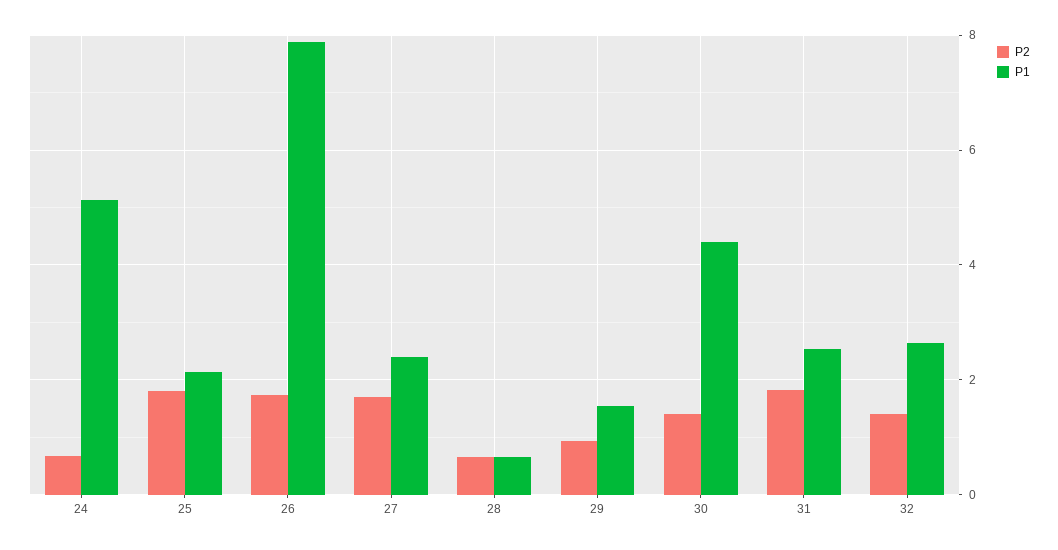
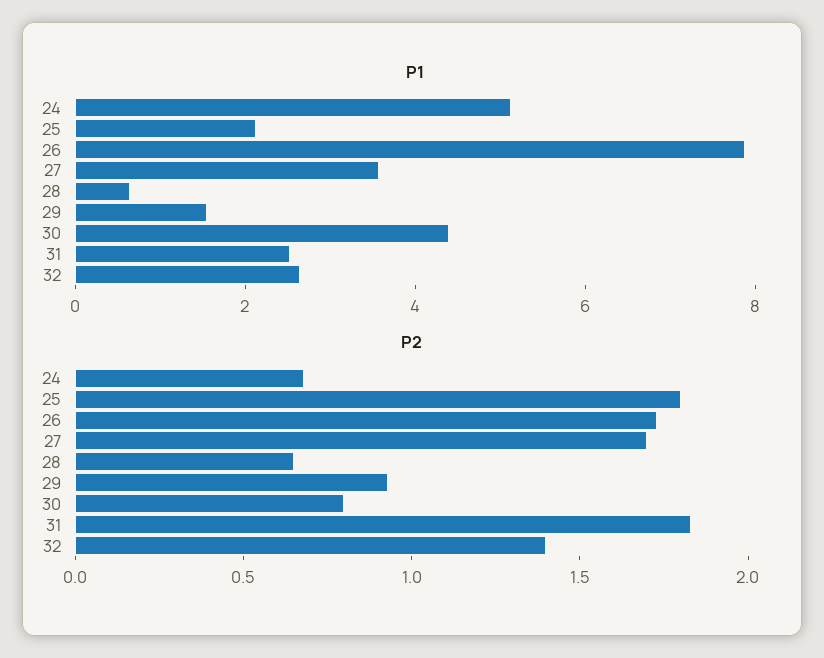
  {
    "P2": {
      "24": 0.7,
      "25": 1.8,
      "26": 1.7,
      "27": 1.7,
      "28": 0.7,
      "29": 0.9,
-     "30": 1.4,
+     "30": 0.8,
      "31": 1.8,
      "32": 1.4
    },
    "P1": {
      "24": 5.2,
      "25": 2.2,
      "26": 7.8,
-     "27": 2.4,
+     "27": 3.5,
      "28": 0.6,
      "29": 1.6,
      "30": 4.4,
      "31": 2.6,
      "32": 2.6
    }
  }

